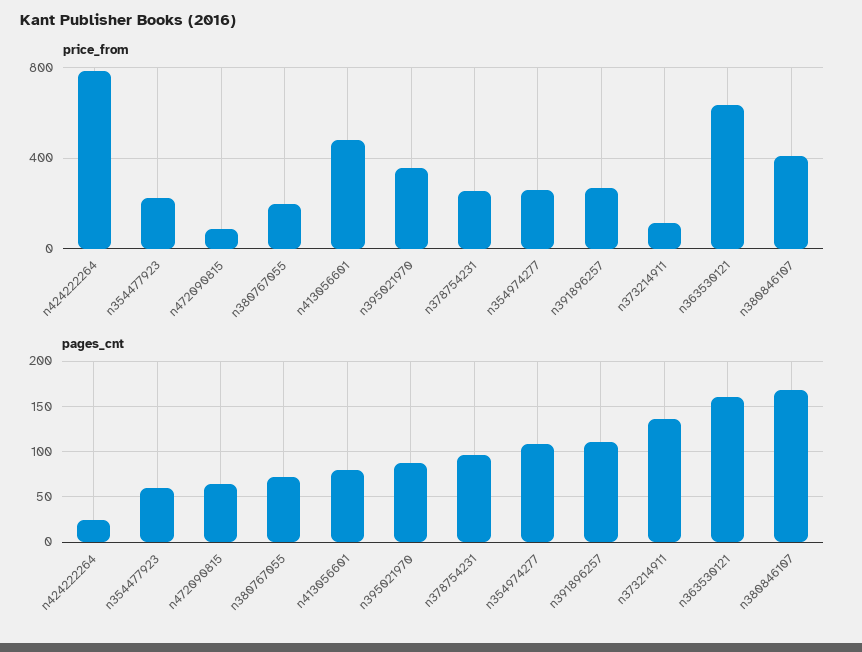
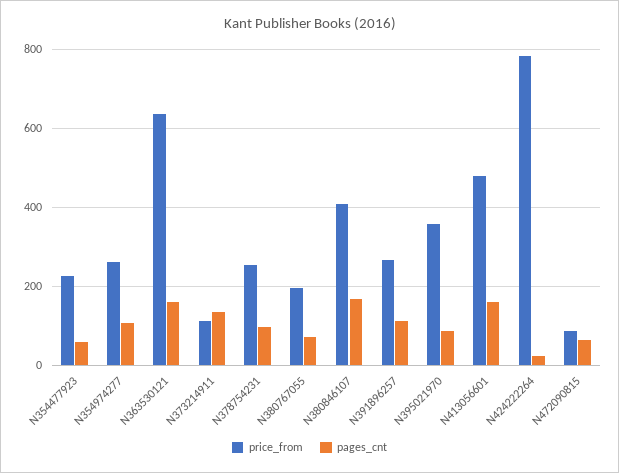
  {
    "price_from": {
      "n424222264": 780,
      "n354477923": 220,
      "n472090815": 80,
      "n380767055": 200,
      "n413056601": 480,
      "n395021970": 360,
      "n378754231": 260,
      "n354974277": 260,
      "n391896257": 260,
      "n373214911": 120,
      "n363530121": 640,
      "n380846107": 400
    },
    "pages_cnt": {
      "n424222264": 20,
      "n354477923": 60,
      "n472090815": 60,
      "n380767055": 70,
-     "n413056601": 80,
+     "n413056601": 160,
      "n395021970": 90,
      "n378754231": 100,
      "n354974277": 110,
      "n391896257": 110,
      "n373214911": 140,
      "n363530121": 160,
      "n380846107": 170
    }
  }

